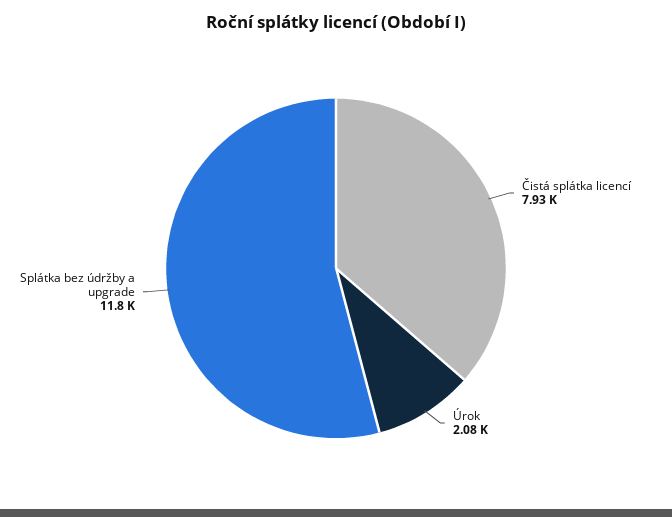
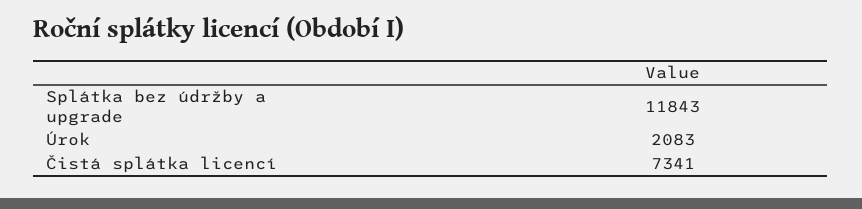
  {
-   "Čistá splátka licencí": 7930,
+   "Čistá splátka licencí": 7341,
    "Úrok": 2083,
    "Splátka bez údržby a upgrade": 11843
  }

